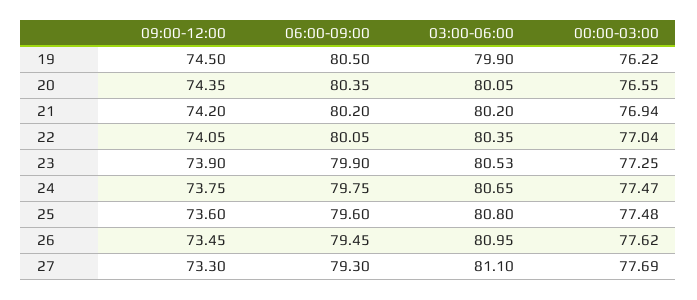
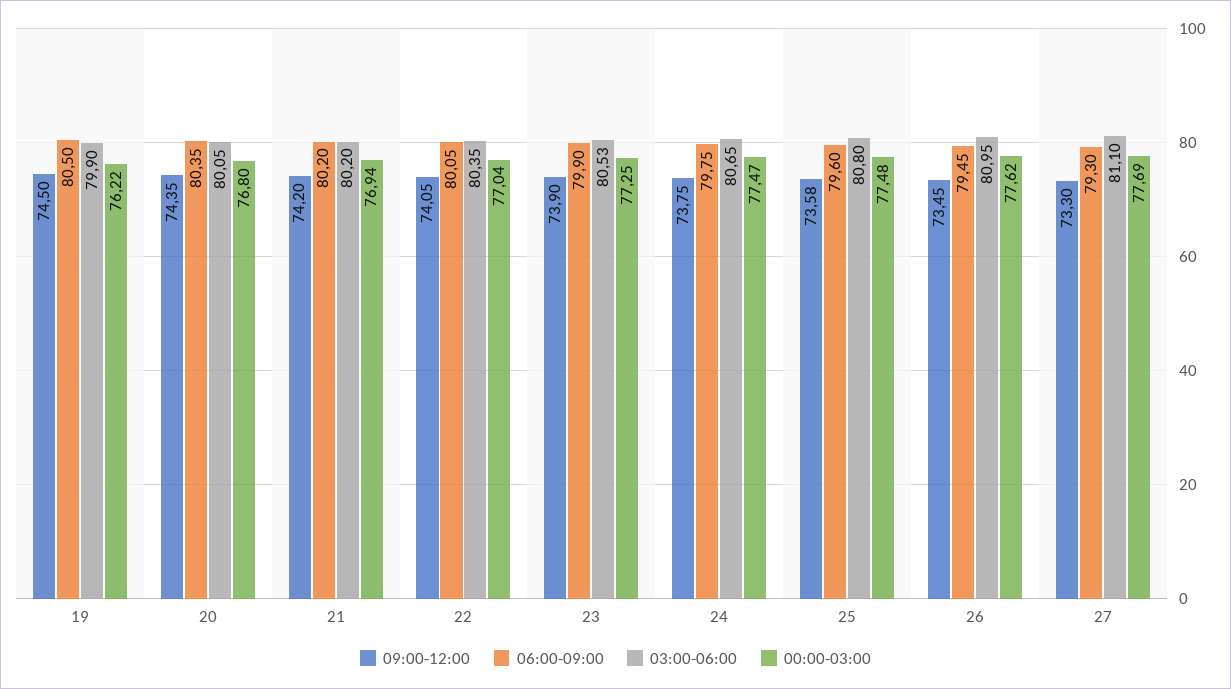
  {
    "09:00-12:00": {
      "19": 74.5,
      "20": 74.35,
      "21": 74.2,
      "22": 74.05,
      "23": 73.9,
      "24": 73.75,
-     "25": 73.6,
+     "25": 73.58,
      "26": 73.45,
      "27": 73.3
    },
    "06:00-09:00": {
      "19": 80.5,
      "20": 80.35,
      "21": 80.2,
      "22": 80.05,
      "23": 79.9,
      "24": 79.75,
      "25": 79.6,
      "26": 79.45,
      "27": 79.3
    },
    "03:00-06:00": {
      "19": 79.9,
      "20": 80.05,
      "21": 80.2,
      "22": 80.35,
      "23": 80.53,
      "24": 80.65,
      "25": 80.8,
      "26": 80.95,
      "27": 81.1
    },
    "00:00-03:00": {
      "19": 76.22,
-     "20": 76.55,
+     "20": 76.8,
      "21": 76.94,
      "22": 77.04,
      "23": 77.25,
      "24": 77.47,
      "25": 77.48,
      "26": 77.62,
      "27": 77.69
    }
  }

